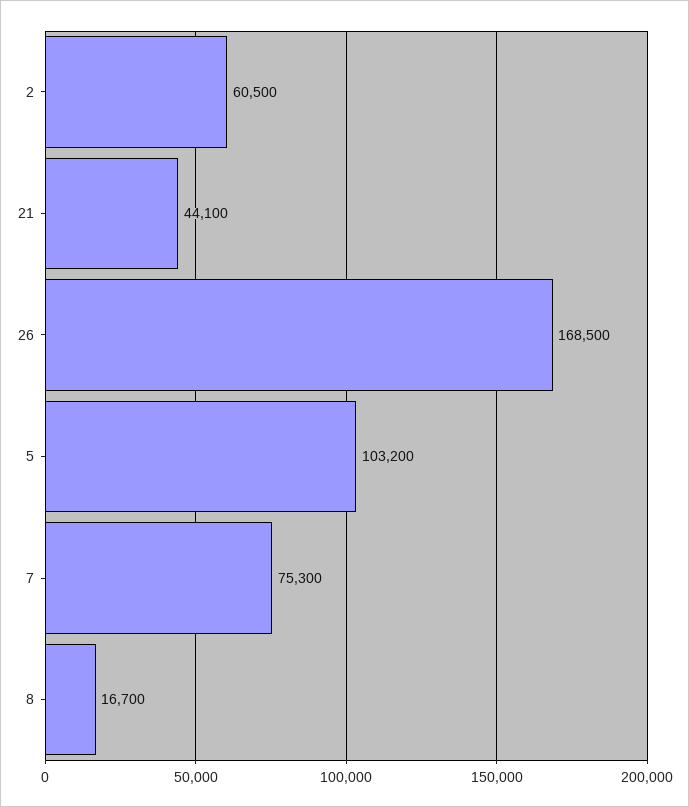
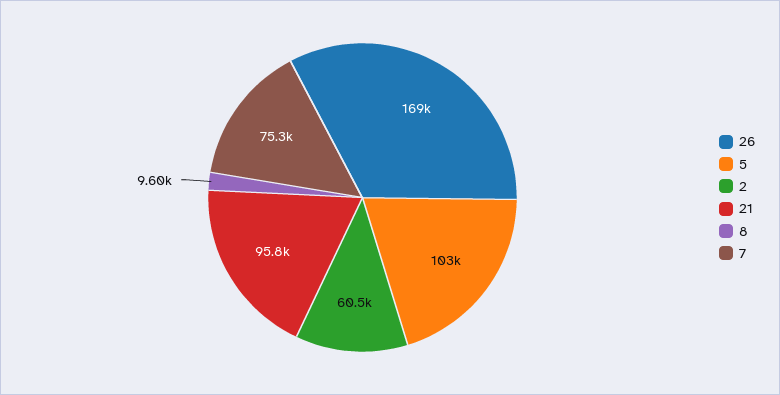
  {
    "2": 60500,
-   "21": 44100,
+   "21": 95800,
    "26": 168500,
    "5": 103200,
    "7": 75300,
-   "8": 16700
+   "8": 9600
  }

